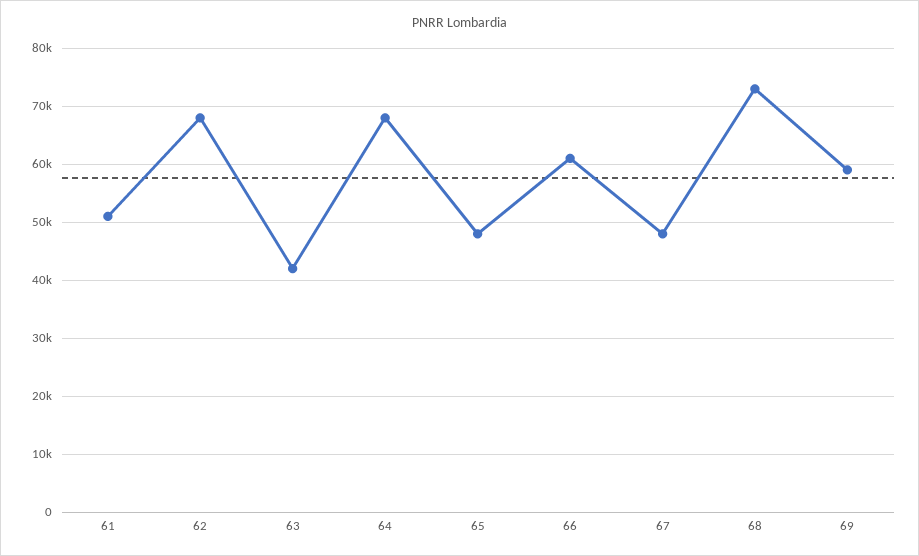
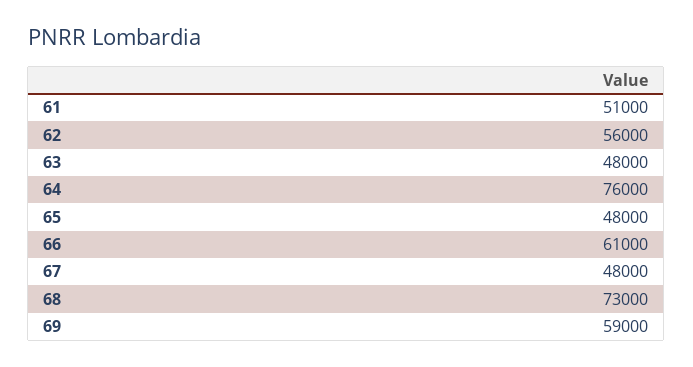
  {
    "61": 51000,
-   "62": 68000,
+   "62": 56000,
-   "63": 42000,
+   "63": 48000,
-   "64": 68000,
+   "64": 76000,
    "65": 48000,
    "66": 61000,
    "67": 48000,
    "68": 73000,
    "69": 59000
  }

